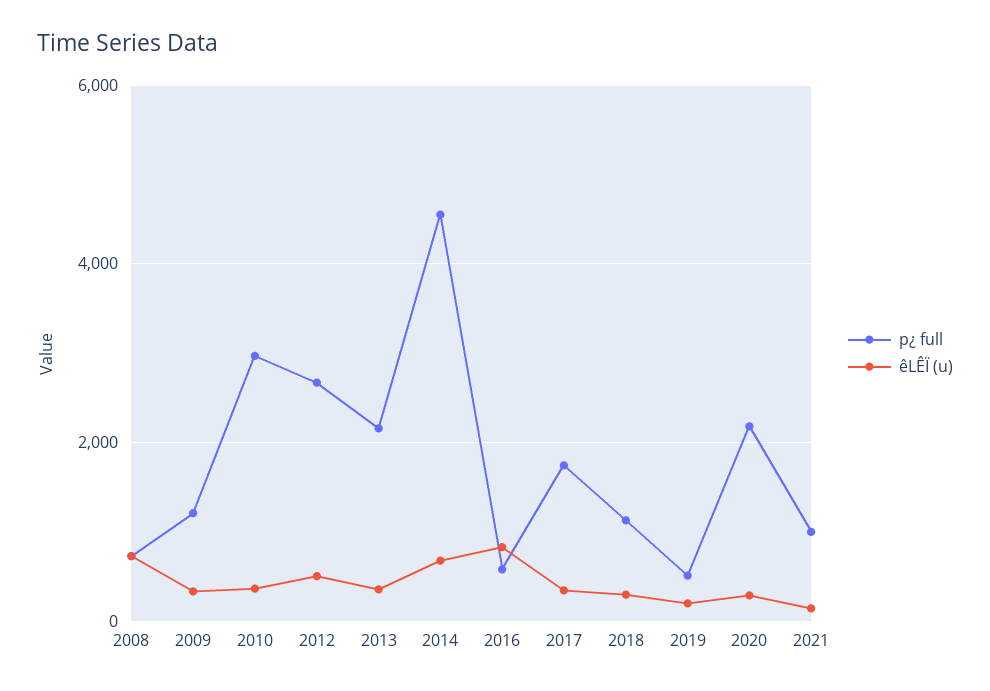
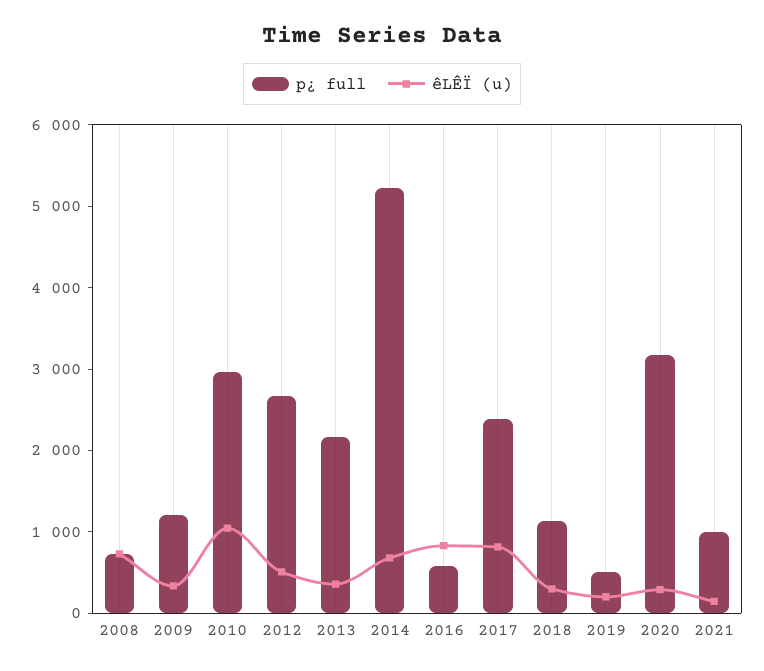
  {
    "p¿ full": {
      "2008": 800,
      "2009": 1200,
      "2010": 3000,
      "2012": 2600,
      "2013": 2200,
-     "2014": 4600,
+     "2014": 5200,
      "2016": 600,
-     "2017": 1800,
+     "2017": 2400,
      "2018": 1200,
      "2019": 600,
-     "2020": 2200,
+     "2020": 3200,
      "2021": 1000
    },
    "êLÊÏ (u)": {
      "2008": 800,
      "2009": 400,
-     "2010": 400,
+     "2010": 1000,
      "2012": 600,
      "2013": 400,
      "2014": 600,
      "2016": 800,
-     "2017": 400,
+     "2017": 800,
      "2018": 200,
      "2019": 200,
      "2020": 200,
      "2021": 200
    }
  }

